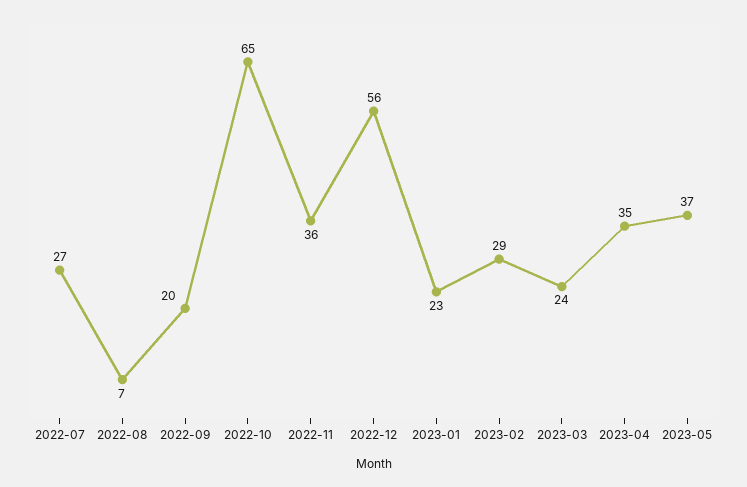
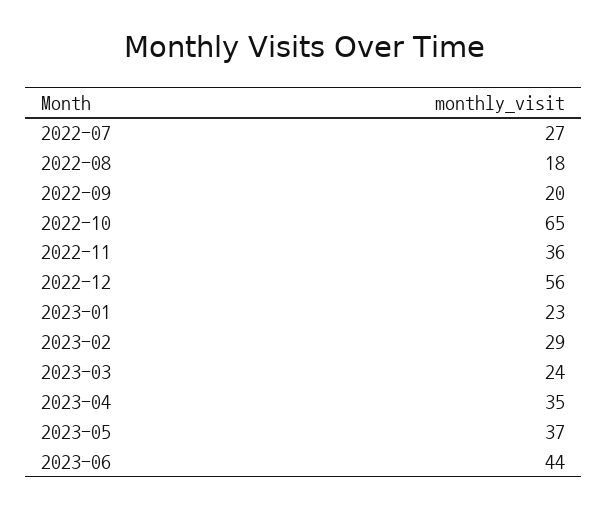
  {
    "2022-07": 27,
-   "2022-08": 7,
+   "2022-08": 18,
    "2022-09": 20,
    "2022-10": 65,
    "2022-11": 36,
    "2022-12": 56,
    "2023-01": 23,
    "2023-02": 29,
    "2023-03": 24,
    "2023-04": 35,
-   "2023-05": 37
+   "2023-05": 37,
+   "2023-06": 44
  }

